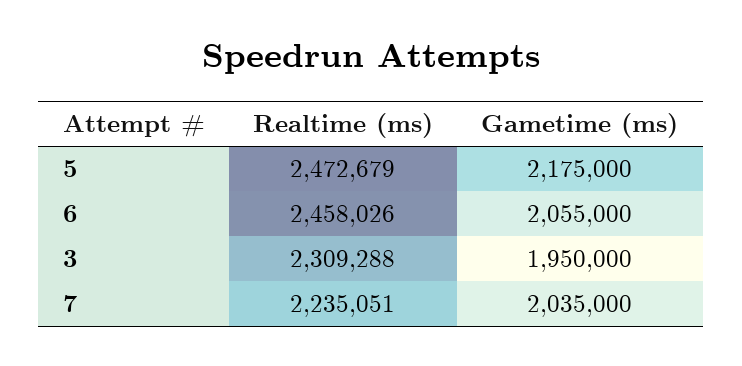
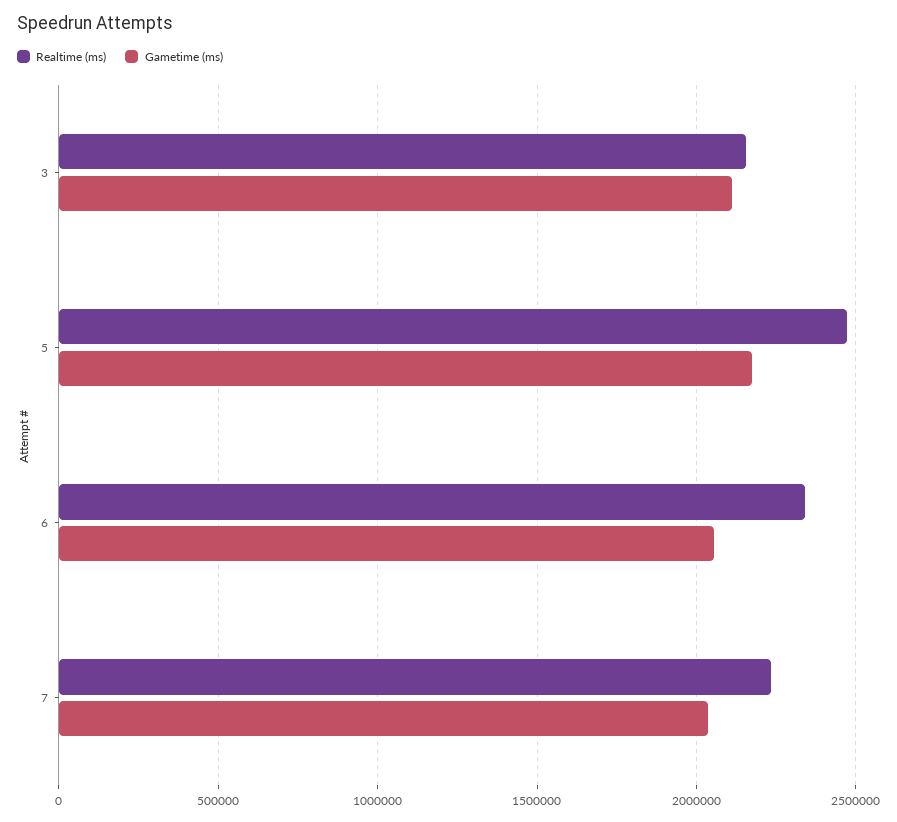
  {
    "Realtime (ms)": {
      "5": 2472679,
-     "6": 2458026,
+     "6": 2350000,
-     "3": 2309288,
+     "3": 2150000,
      "7": 2235051
    },
    "Gametime (ms)": {
      "5": 2175000,
      "6": 2055000,
-     "3": 1950000,
+     "3": 2100000,
      "7": 2035000
    }
  }

